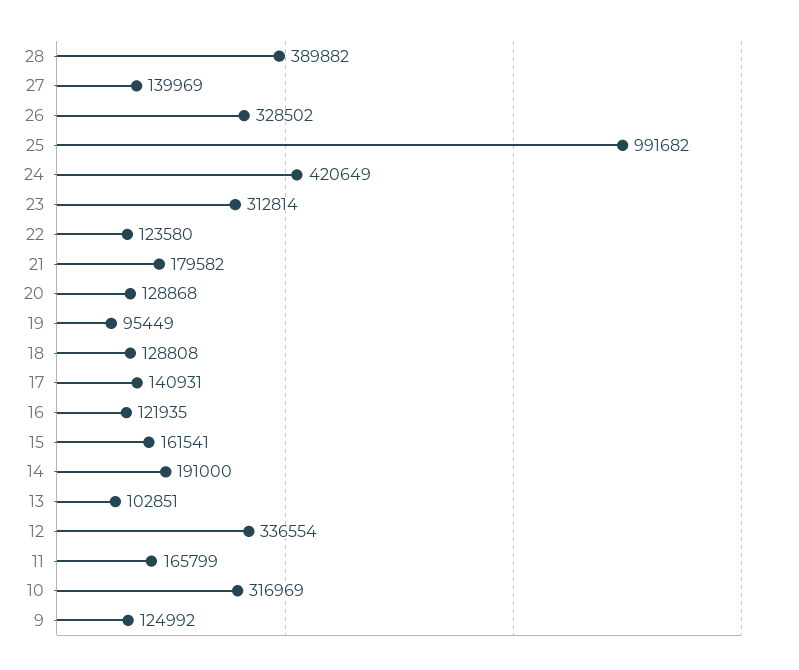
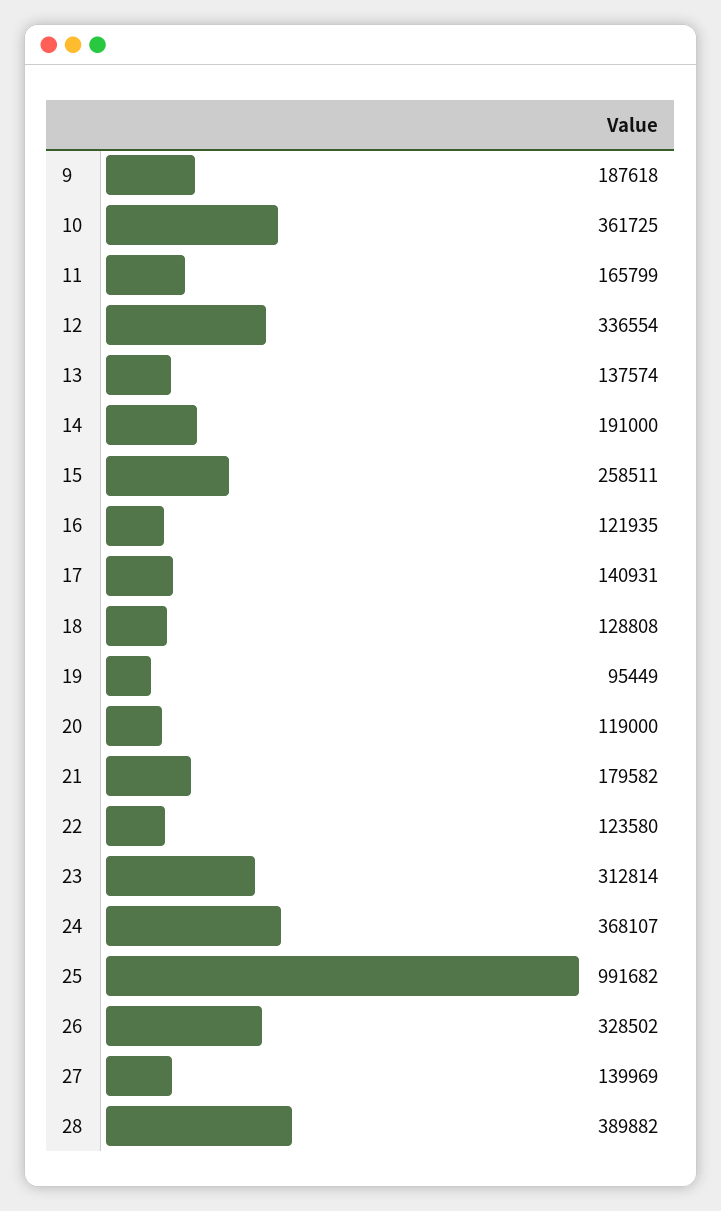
  {
    "28": 389882,
    "27": 139969,
    "26": 328502,
    "25": 991682,
-   "24": 420649,
+   "24": 368107,
    "23": 312814,
    "22": 123580,
    "21": 179582,
-   "20": 128868,
+   "20": 119000,
    "19": 95449,
    "18": 128808,
    "17": 140931,
    "16": 121935,
-   "15": 161541,
+   "15": 258511,
    "14": 191000,
-   "13": 102851,
+   "13": 137574,
    "12": 336554,
    "11": 165799,
-   "10": 316969,
+   "10": 361725,
-   "9": 124992
+   "9": 187618
  }

